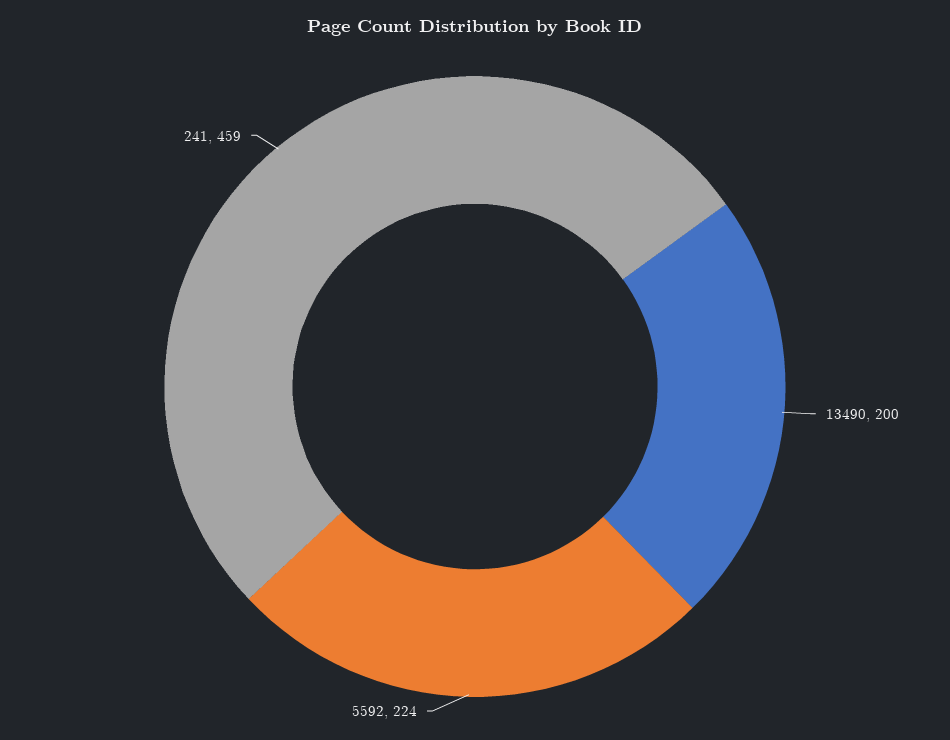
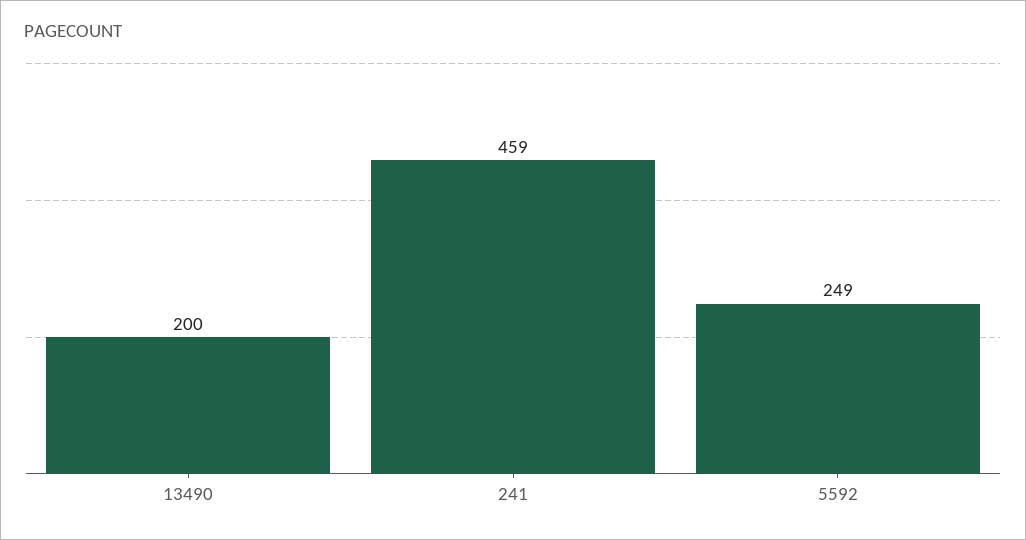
  {
    "13490": 200,
-   "5592": 224,
+   "5592": 249,
    "241": 459
  }

